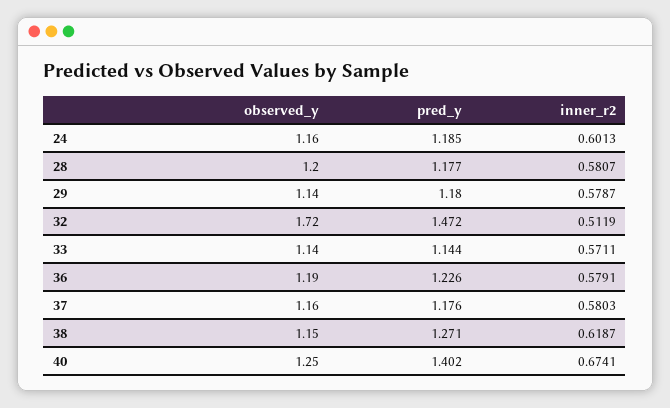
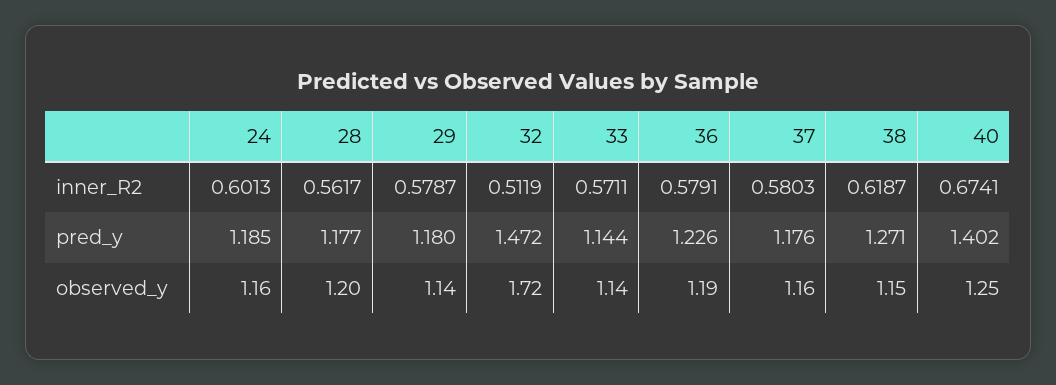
  {
    "observed_y": {
      "24": 1.16,
      "28": 1.2,
      "29": 1.14,
      "32": 1.72,
      "33": 1.14,
      "36": 1.19,
      "37": 1.16,
      "38": 1.15,
      "40": 1.25
    },
    "pred_y": {
      "24": 1.185,
      "28": 1.177,
      "29": 1.18,
      "32": 1.472,
      "33": 1.144,
      "36": 1.226,
      "37": 1.176,
      "38": 1.271,
      "40": 1.402
    },
    "inner_r2": {
      "24": 0.6013,
-     "28": 0.5807,
+     "28": 0.5617,
      "29": 0.5787,
      "32": 0.5119,
      "33": 0.5711,
      "36": 0.5791,
      "37": 0.5803,
      "38": 0.6187,
      "40": 0.6741
    }
  }

